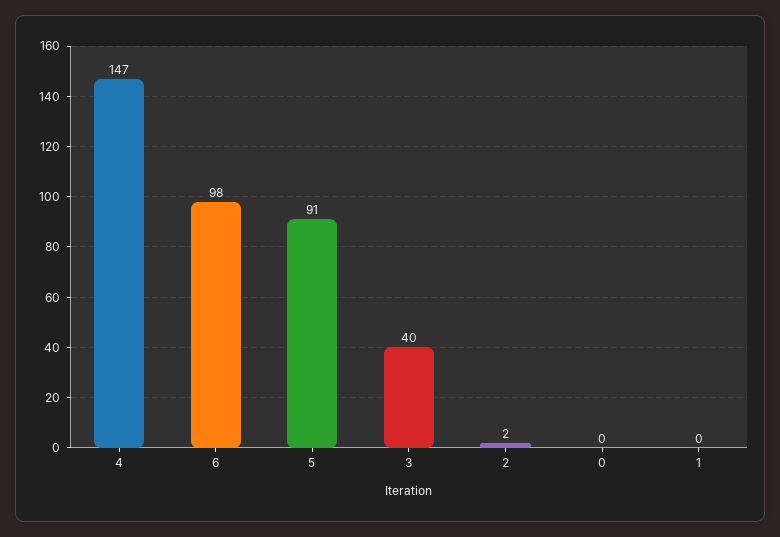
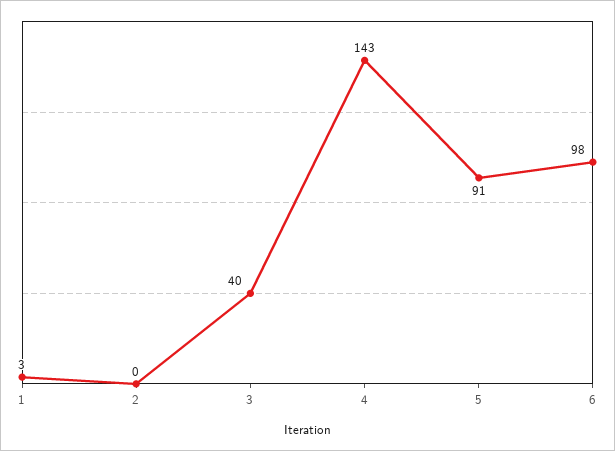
  {
-   "4": 147,
+   "4": 143,
    "6": 98,
    "5": 91,
    "3": 40,
-   "2": 2,
+   "2": 0,
-   "0": 0,
-   "1": 0
+   "1": 3
  }

